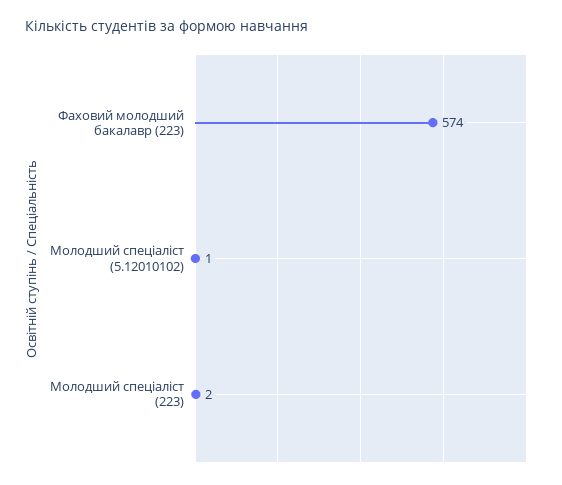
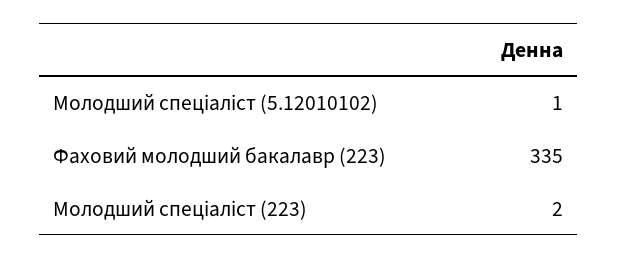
  {
-   "Фаховий молодший бакалавр (223)": 574,
+   "Фаховий молодший бакалавр (223)": 335,
    "Молодший спеціаліст (5.12010102)": 1,
    "Молодший спеціаліст (223)": 2
  }

